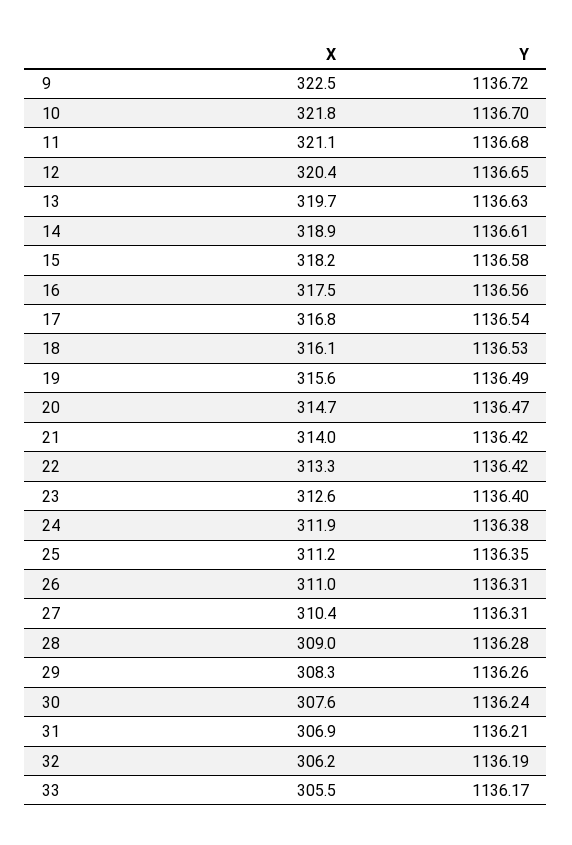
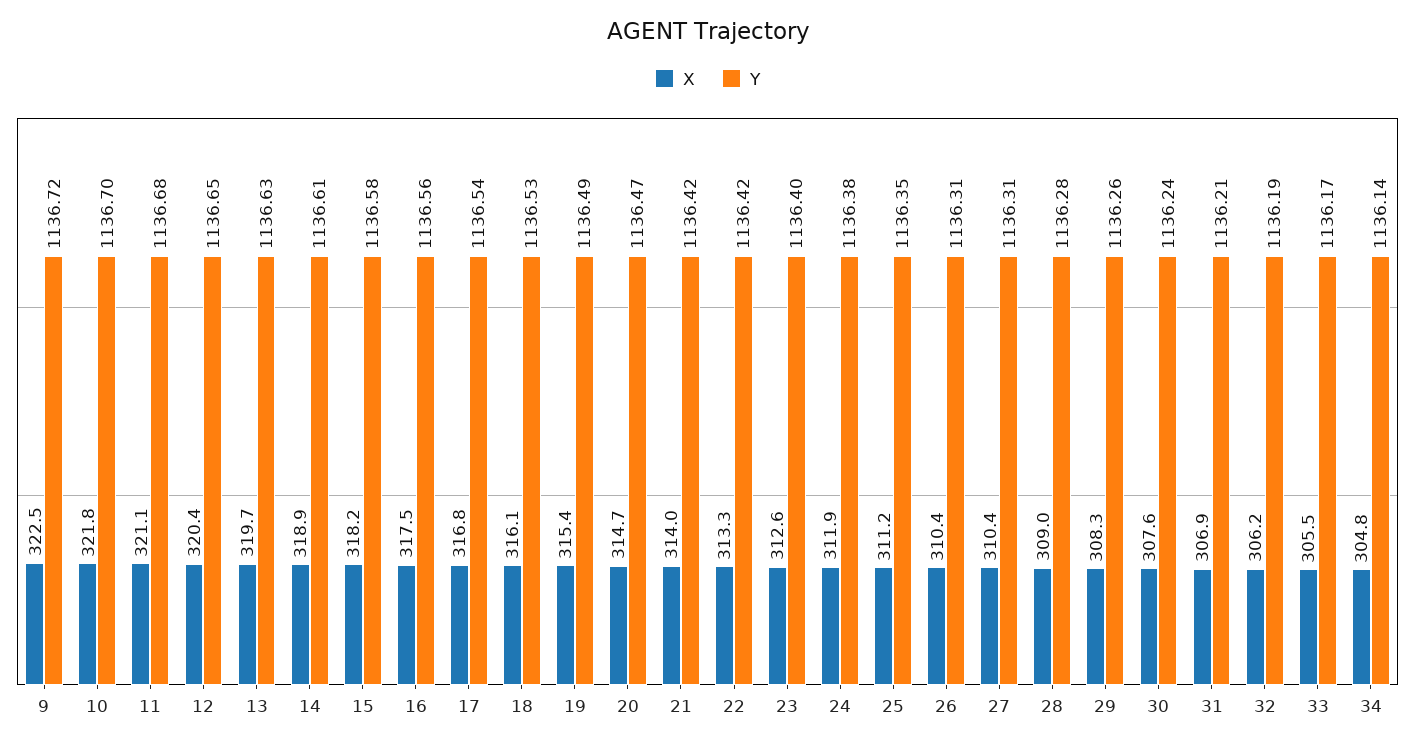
  {
    "X": {
      "9": 322.5,
      "10": 321.8,
      "11": 321.1,
      "12": 320.4,
      "13": 319.7,
      "14": 318.9,
      "15": 318.2,
      "16": 317.5,
      "17": 316.8,
      "18": 316.1,
-     "19": 315.6,
+     "19": 315.4,
      "20": 314.7,
      "21": 314,
      "22": 313.3,
      "23": 312.6,
      "24": 311.9,
      "25": 311.2,
-     "26": 311,
+     "26": 310.4,
      "27": 310.4,
      "28": 309,
      "29": 308.3,
      "30": 307.6,
      "31": 306.9,
      "32": 306.2,
-     "33": 305.5
+     "33": 305.5,
+     "34": 304.8
    },
    "Y": {
      "9": 1136.72,
      "10": 1136.7,
      "11": 1136.68,
      "12": 1136.65,
      "13": 1136.63,
      "14": 1136.61,
      "15": 1136.58,
      "16": 1136.56,
      "17": 1136.54,
      "18": 1136.53,
      "19": 1136.49,
      "20": 1136.47,
      "21": 1136.42,
      "22": 1136.42,
      "23": 1136.4,
      "24": 1136.38,
      "25": 1136.35,
      "26": 1136.31,
      "27": 1136.31,
      "28": 1136.28,
      "29": 1136.26,
      "30": 1136.24,
      "31": 1136.21,
      "32": 1136.19,
-     "33": 1136.17
+     "33": 1136.17,
+     "34": 1136.14
    }
  }

